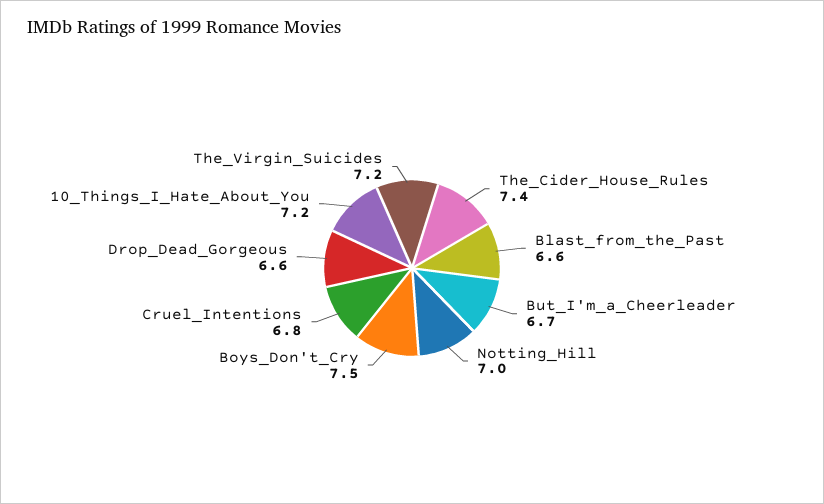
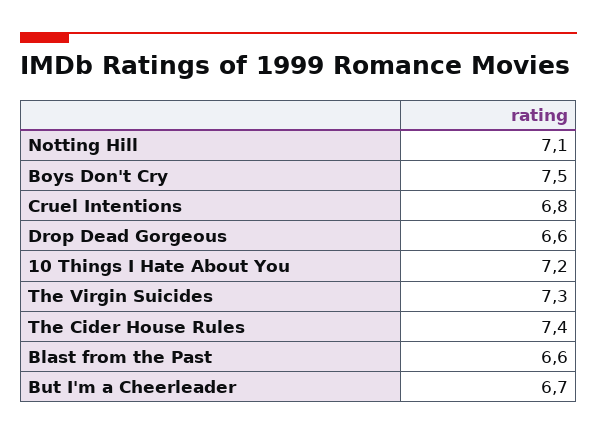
  {
    "The_Cider_House_Rules": 7.4,
    "Blast_from_the_Past": 6.6,
    "But_I'm_a_Cheerleader": 6.7,
-   "Notting_Hill": 7,
+   "Notting_Hill": 7.1,
    "Boys_Don't_Cry": 7.5,
    "Cruel_Intentions": 6.8,
    "Drop_Dead_Gorgeous": 6.6,
    "10_Things_I_Hate_About_You": 7.2,
-   "The_Virgin_Suicides": 7.2
+   "The_Virgin_Suicides": 7.3
  }

